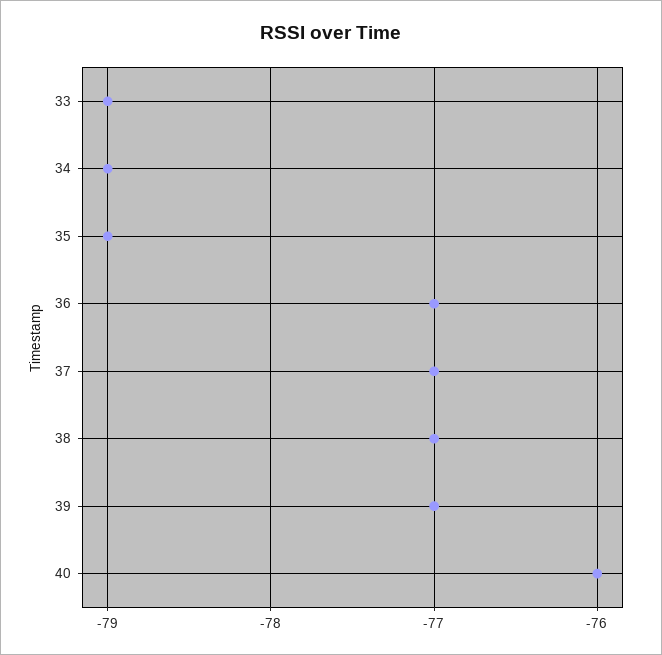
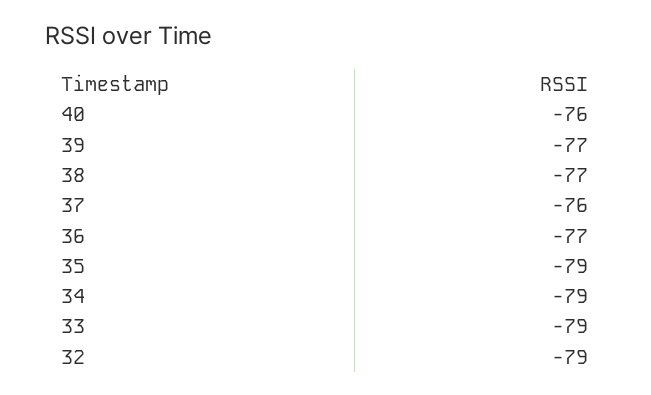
  {
    "33": -79,
    "34": -79,
    "35": -79,
    "36": -77,
-   "37": -77,
+   "37": -76,
    "38": -77,
    "39": -77,
-   "40": -76
+   "40": -76,
+   "32": -79
  }

